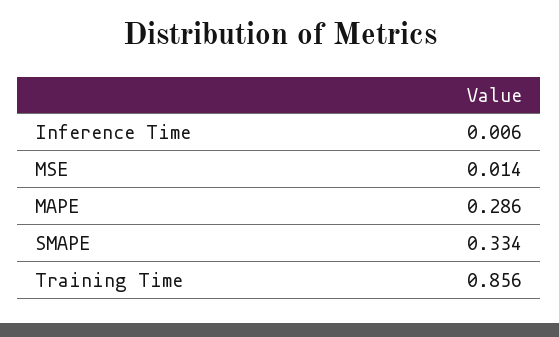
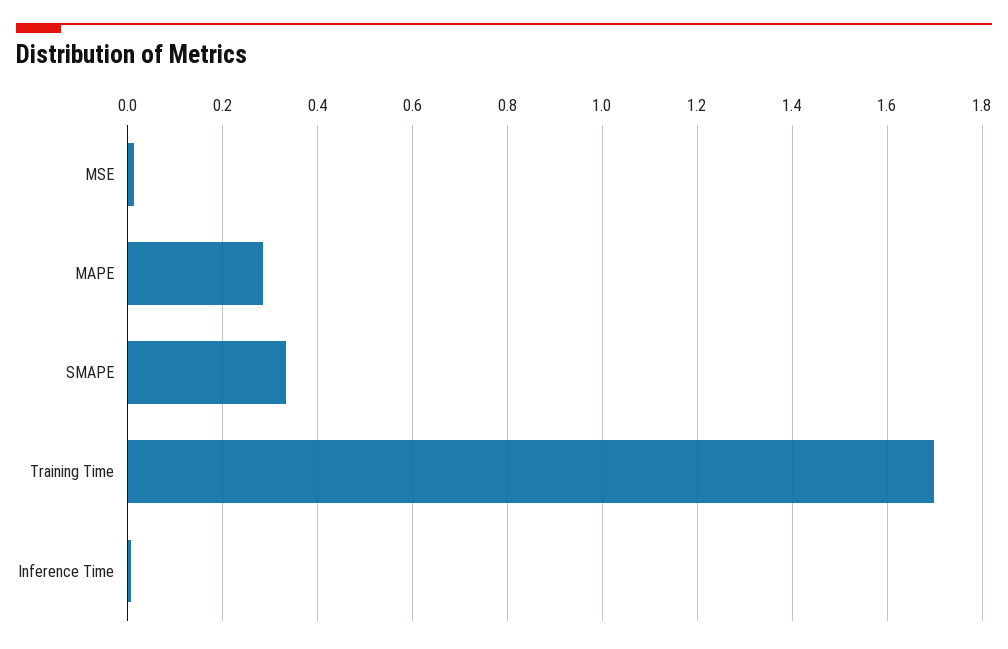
  {
    "Inference Time": 0.006,
    "MSE": 0.014,
    "MAPE": 0.286,
    "SMAPE": 0.334,
-   "Training Time": 0.856
+   "Training Time": 1.7
  }

